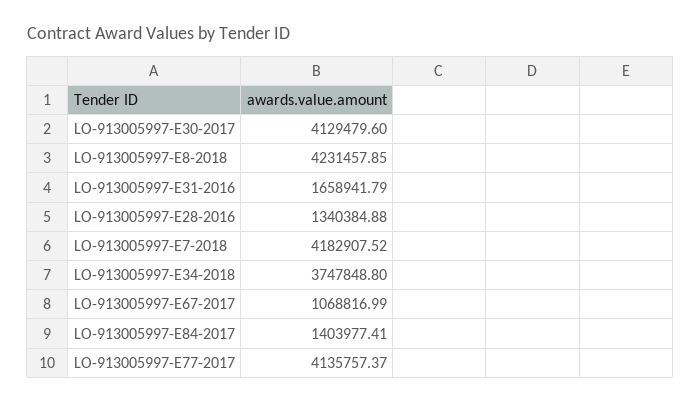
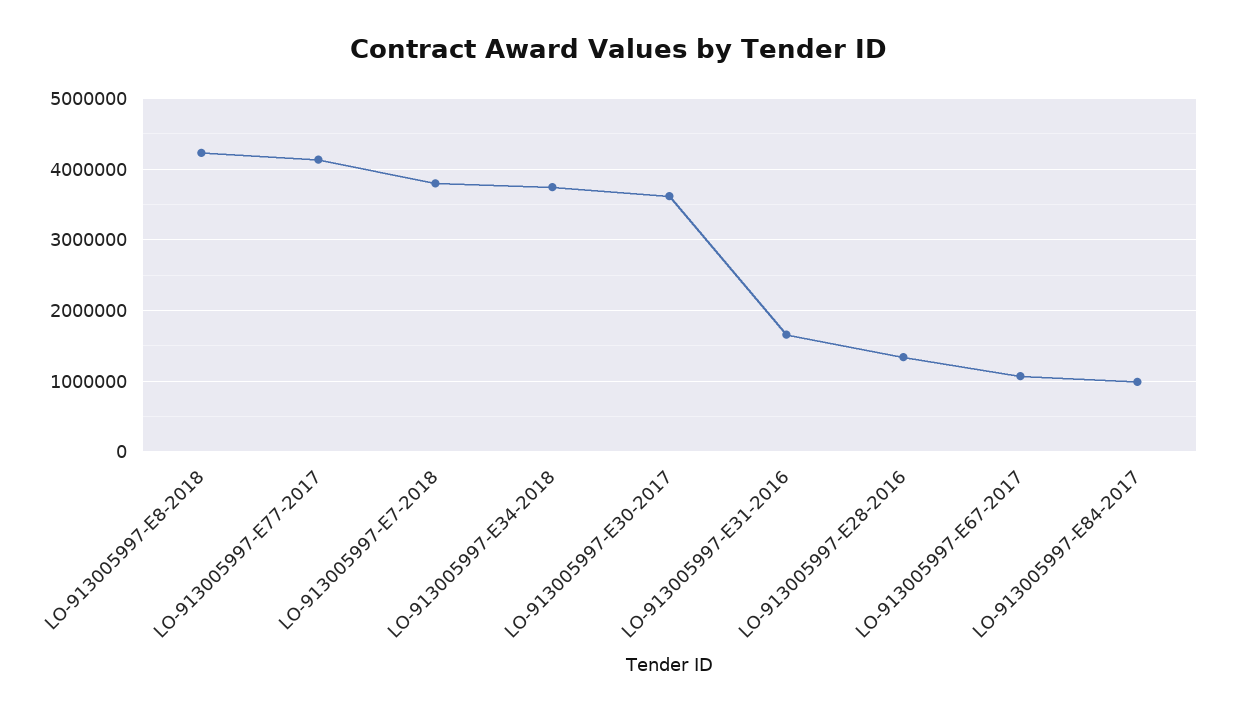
  {
-   "LO-913005997-E30-2017": 4129479.6,
+   "LO-913005997-E30-2017": 3600000,
    "LO-913005997-E8-2018": 4231457.85,
    "LO-913005997-E31-2016": 1658941.79,
    "LO-913005997-E28-2016": 1340384.88,
-   "LO-913005997-E7-2018": 4182907.52,
+   "LO-913005997-E7-2018": 3800000,
    "LO-913005997-E34-2018": 3747848.8,
    "LO-913005997-E67-2017": 1068816.99,
-   "LO-913005997-E84-2017": 1403977.41,
+   "LO-913005997-E84-2017": 1000000,
    "LO-913005997-E77-2017": 4135757.37
  }

